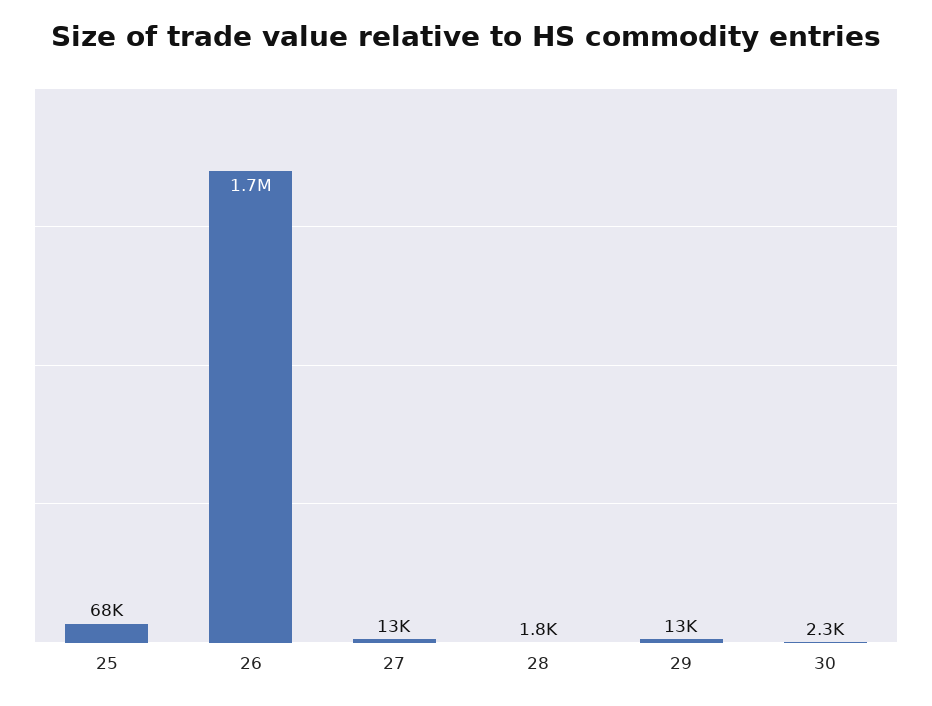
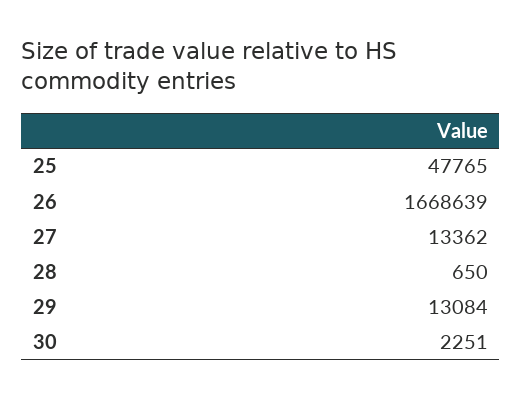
  {
-   "25": 68000,
+   "25": 47765,
    "26": 1668639,
    "27": 13362,
-   "28": 1800,
+   "28": 650,
    "29": 13084,
    "30": 2251
  }

